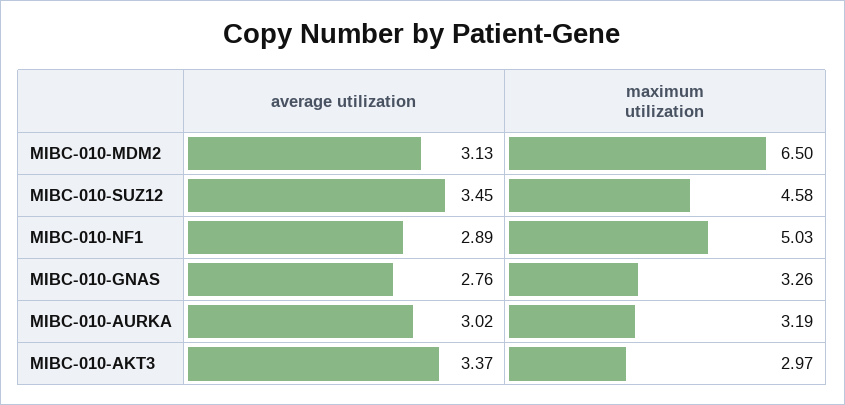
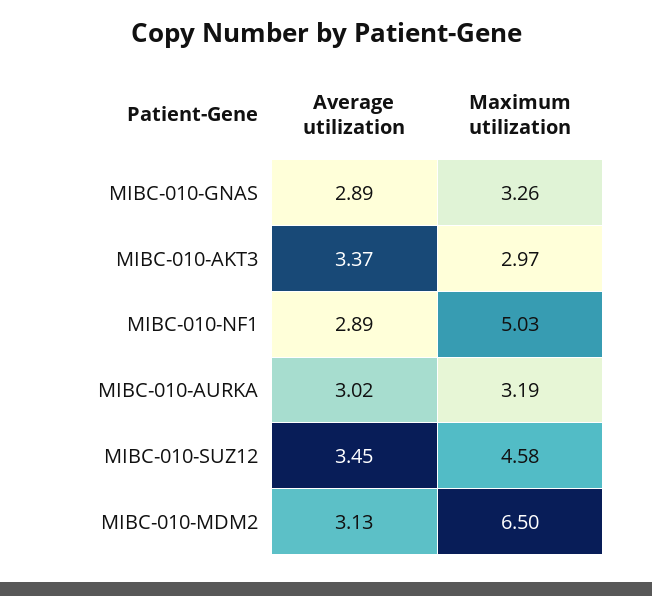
  {
    "average utilization": {
      "MIBC-010-MDM2": 3.13,
      "MIBC-010-SUZ12": 3.45,
      "MIBC-010-NF1": 2.89,
-     "MIBC-010-GNAS": 2.76,
+     "MIBC-010-GNAS": 2.89,
      "MIBC-010-AURKA": 3.02,
      "MIBC-010-AKT3": 3.37
    },
    "maximum utilization": {
      "MIBC-010-MDM2": 6.5,
      "MIBC-010-SUZ12": 4.58,
      "MIBC-010-NF1": 5.03,
      "MIBC-010-GNAS": 3.26,
      "MIBC-010-AURKA": 3.19,
      "MIBC-010-AKT3": 2.97
    }
  }

